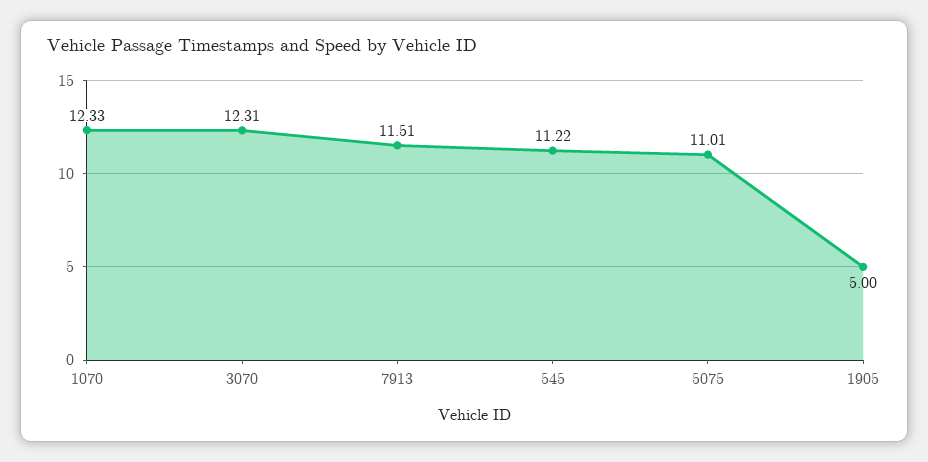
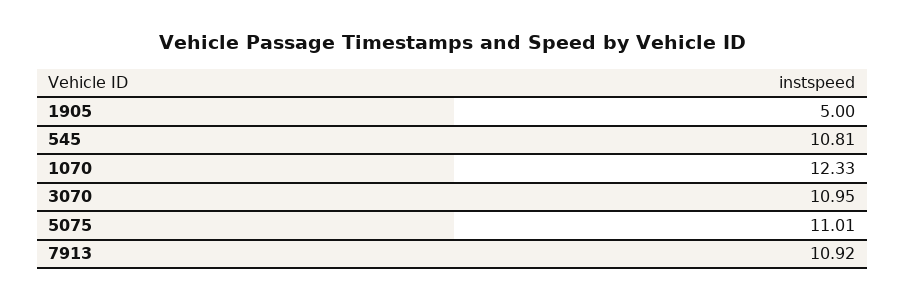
  {
    "1070": 12.33,
-   "3070": 12.31,
+   "3070": 10.95,
-   "7913": 11.51,
+   "7913": 10.92,
-   "545": 11.22,
+   "545": 10.81,
    "5075": 11.01,
    "1905": 5
  }

